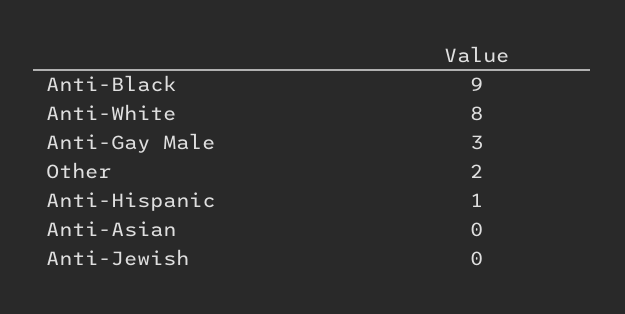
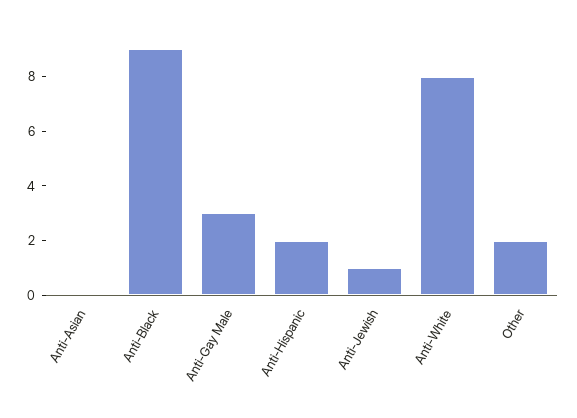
  {
    "Anti-Black": 9,
    "Anti-White": 8,
    "Anti-Gay Male": 3,
    "Other": 2,
-   "Anti-Hispanic": 1,
+   "Anti-Hispanic": 2,
    "Anti-Asian": 0,
-   "Anti-Jewish": 0
+   "Anti-Jewish": 1
  }

